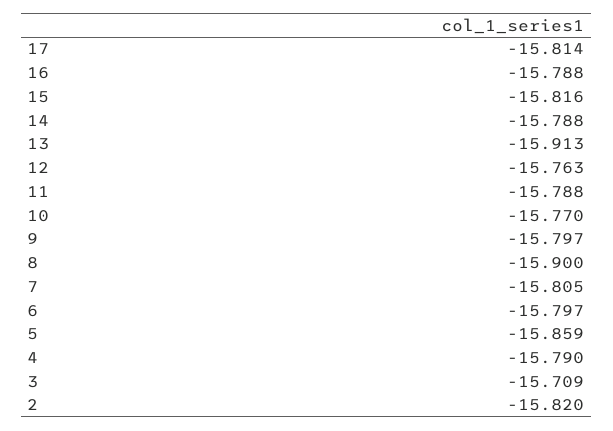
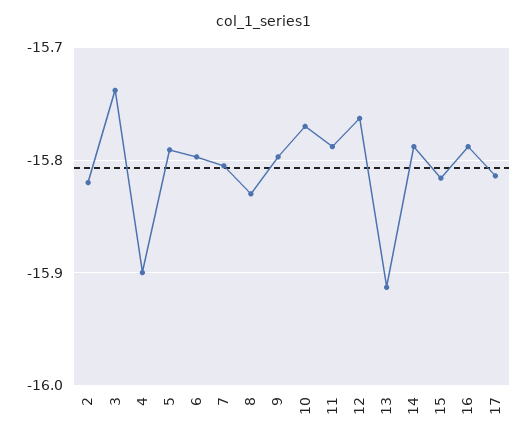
  {
    "17": -15.814,
    "16": -15.788,
    "15": -15.816,
    "14": -15.788,
    "13": -15.913,
    "12": -15.763,
    "11": -15.788,
    "10": -15.77,
    "9": -15.797,
-   "8": -15.9,
+   "8": -15.83,
    "7": -15.805,
    "6": -15.797,
-   "5": -15.859,
+   "5": -15.79,
-   "4": -15.79,
+   "4": -15.9,
-   "3": -15.709,
+   "3": -15.74,
    "2": -15.82
  }

